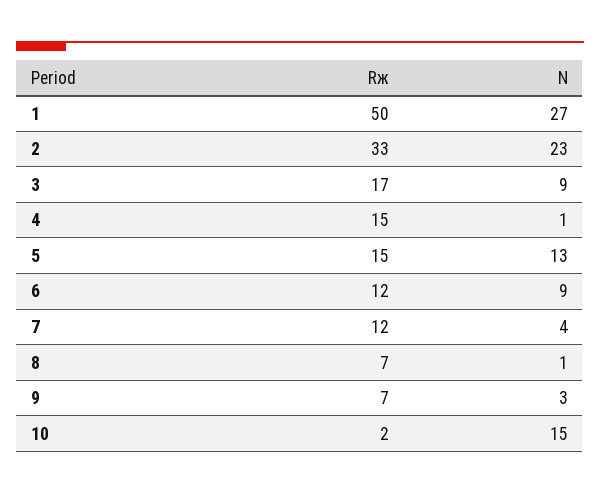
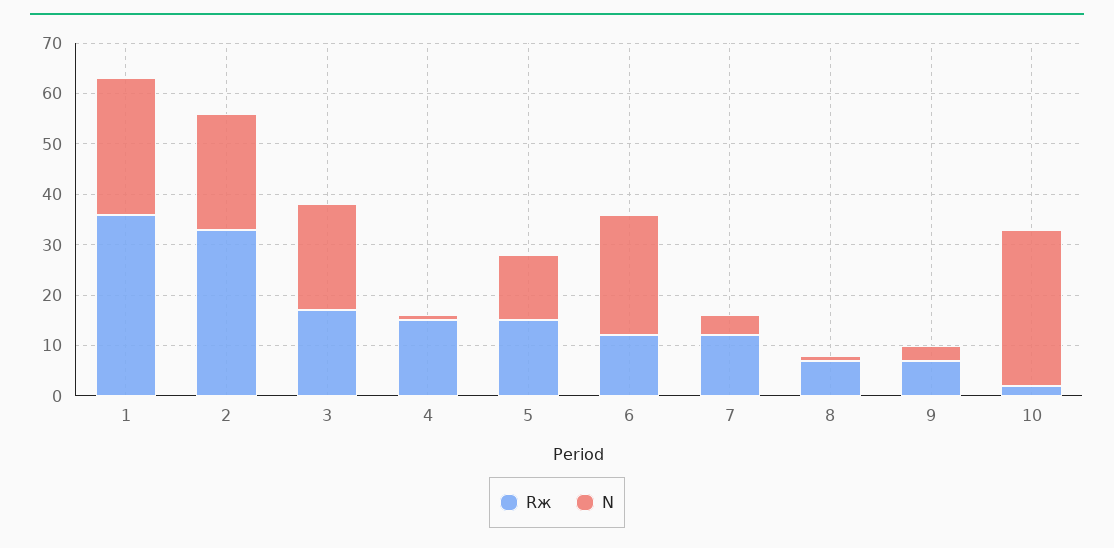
  {
    "Rж": {
-     "1": 50,
+     "1": 35,
      "2": 33,
      "3": 17,
      "4": 15,
      "5": 15,
      "6": 12,
      "7": 12,
      "8": 7,
      "9": 7,
      "10": 2
    },
    "N": {
      "1": 27,
      "2": 23,
-     "3": 9,
+     "3": 20,
      "4": 1,
      "5": 13,
-     "6": 9,
+     "6": 25,
      "7": 4,
      "8": 1,
      "9": 3,
-     "10": 15
+     "10": 30
    }
  }

